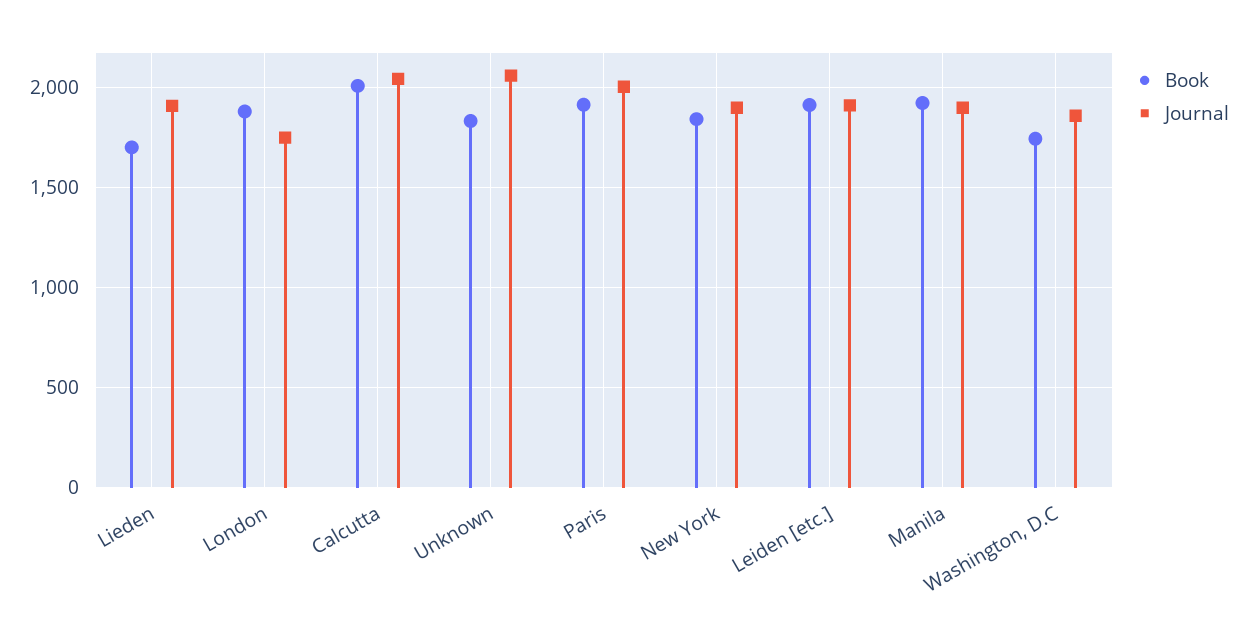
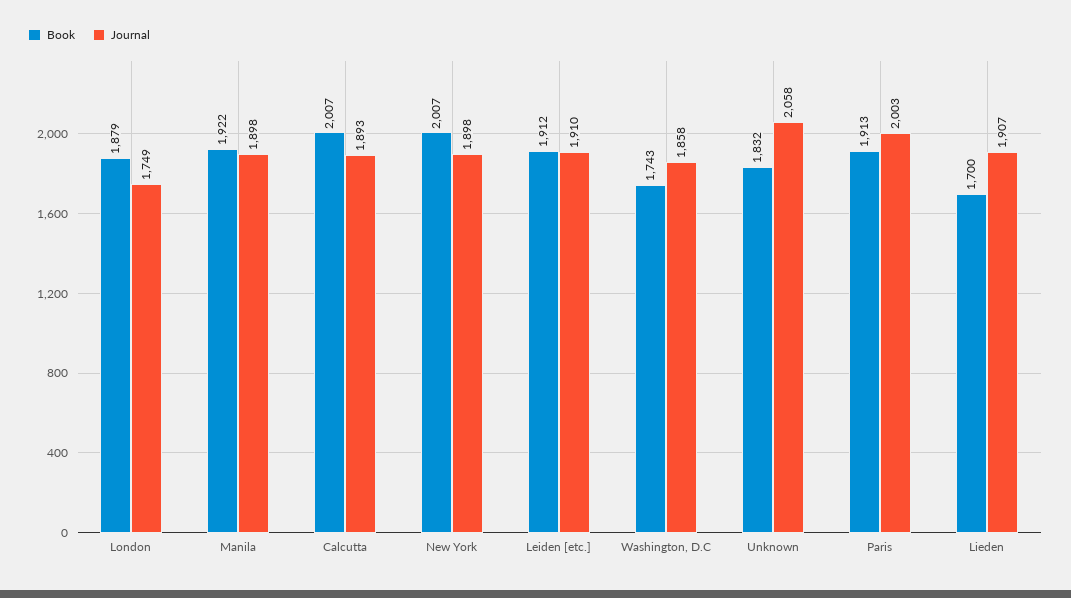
  {
    "Book": {
      "Lieden": 1700,
      "London": 1879,
      "Calcutta": 2007,
      "Unknown": 1832,
      "Paris": 1913,
-     "New York": 1850,
+     "New York": 2007,
      "Leiden [etc.]": 1912,
      "Manila": 1922,
      "Washington, D.C": 1743
    },
    "Journal": {
      "Lieden": 1907,
      "London": 1749,
-     "Calcutta": 2050,
+     "Calcutta": 1893,
      "Unknown": 2058,
      "Paris": 2003,
      "New York": 1898,
      "Leiden [etc.]": 1910,
      "Manila": 1898,
      "Washington, D.C": 1858
    }
  }

